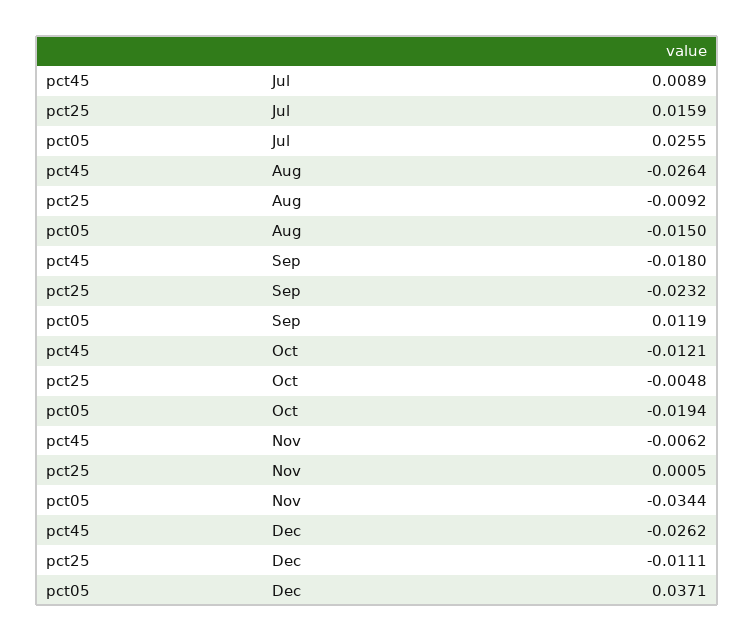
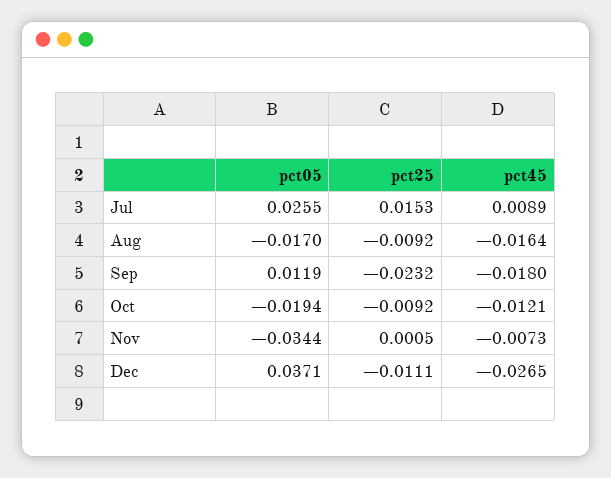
  {
    "pct45": {
      "Jul": 0.0089,
-     "Aug": -0.0264,
+     "Aug": -0.0164,
      "Sep": -0.018,
      "Oct": -0.0121,
-     "Nov": -0.0062,
+     "Nov": -0.0073,
-     "Dec": -0.0262
+     "Dec": -0.0265
    },
    "pct25": {
-     "Jul": 0.0159,
+     "Jul": 0.0153,
      "Aug": -0.0092,
      "Sep": -0.0232,
-     "Oct": -0.0048,
+     "Oct": -0.0092,
      "Nov": 0.0005,
      "Dec": -0.0111
    },
    "pct05": {
      "Jul": 0.0255,
-     "Aug": -0.015,
+     "Aug": -0.017,
      "Sep": 0.0119,
      "Oct": -0.0194,
      "Nov": -0.0344,
      "Dec": 0.0371
    }
  }

